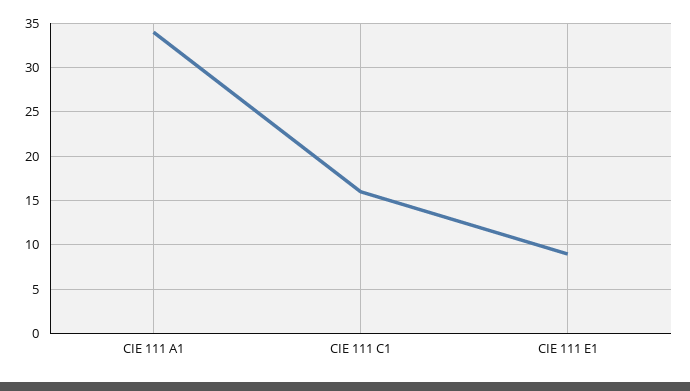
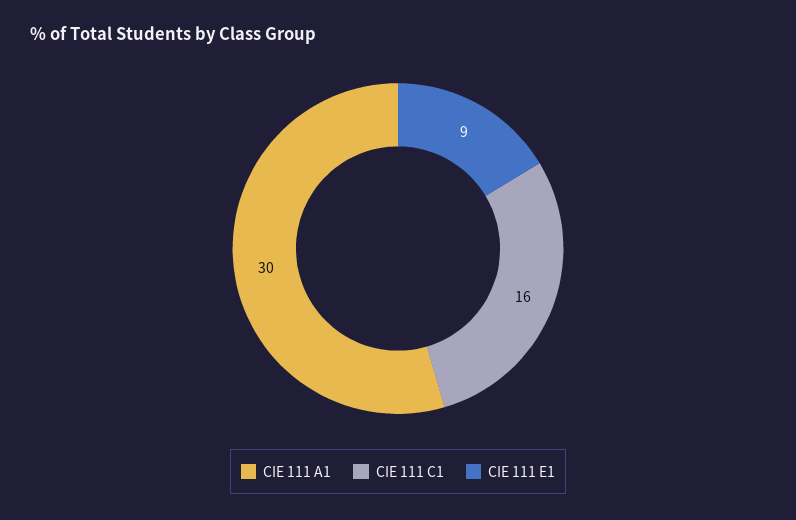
  {
-   "CIE 111 A1": 34,
+   "CIE 111 A1": 30,
    "CIE 111 C1": 16,
    "CIE 111 E1": 9
  }

